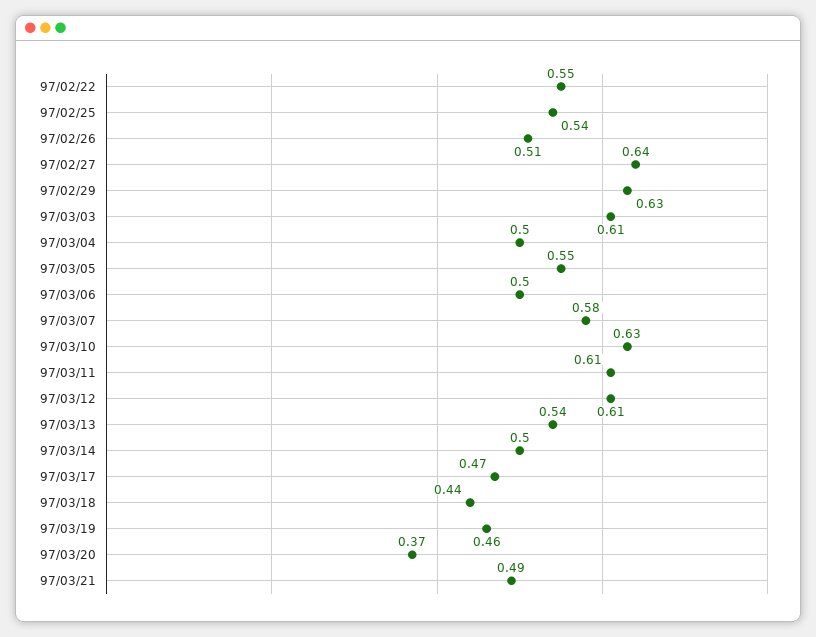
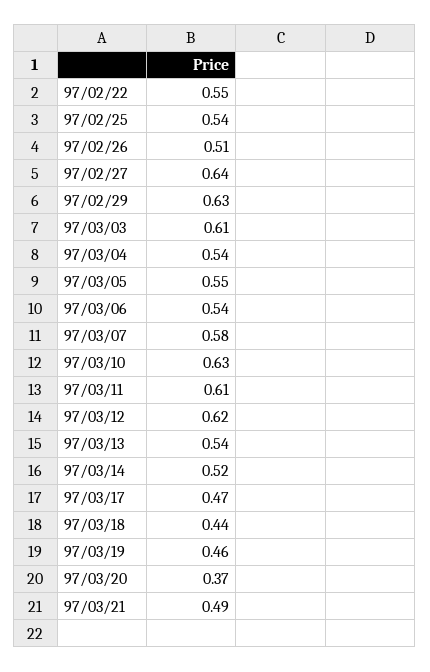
  {
    "97/02/22": 0.55,
    "97/02/25": 0.54,
    "97/02/26": 0.51,
    "97/02/27": 0.64,
    "97/02/29": 0.63,
    "97/03/03": 0.61,
-   "97/03/04": 0.5,
+   "97/03/04": 0.54,
    "97/03/05": 0.55,
-   "97/03/06": 0.5,
+   "97/03/06": 0.54,
    "97/03/07": 0.58,
    "97/03/10": 0.63,
    "97/03/11": 0.61,
-   "97/03/12": 0.61,
+   "97/03/12": 0.62,
    "97/03/13": 0.54,
-   "97/03/14": 0.5,
+   "97/03/14": 0.52,
    "97/03/17": 0.47,
    "97/03/18": 0.44,
    "97/03/19": 0.46,
    "97/03/20": 0.37,
    "97/03/21": 0.49
  }

